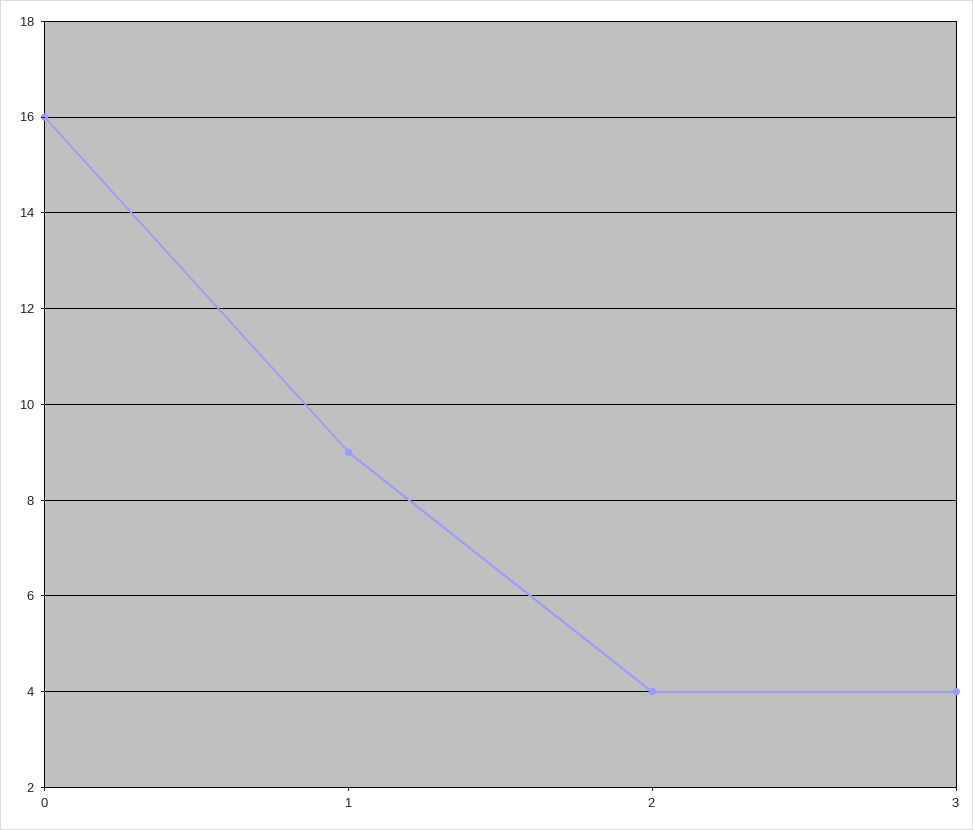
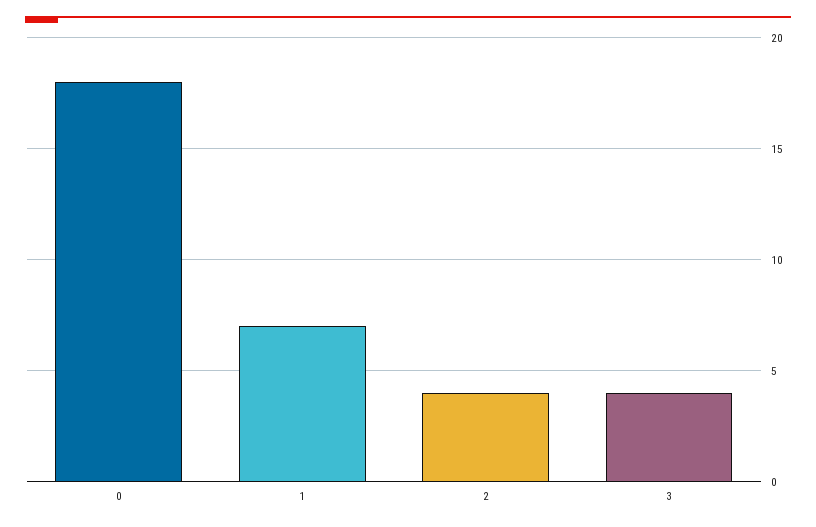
  {
-   "0": 16,
+   "0": 18,
-   "1": 9,
+   "1": 7,
    "2": 4,
    "3": 4
  }

